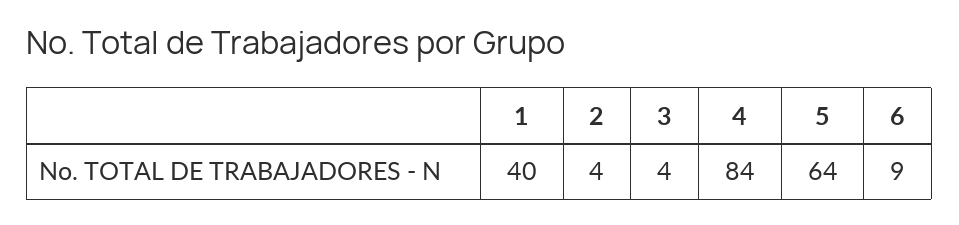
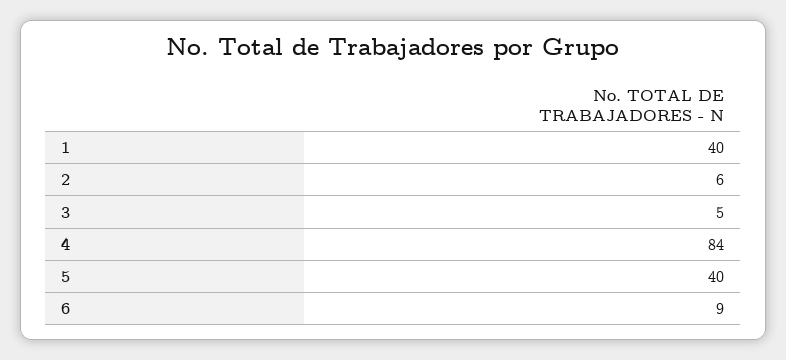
  {
    "1": 40,
-   "2": 4,
+   "2": 6,
-   "3": 4,
+   "3": 5,
    "4": 84,
-   "5": 64,
+   "5": 40,
    "6": 9
  }

